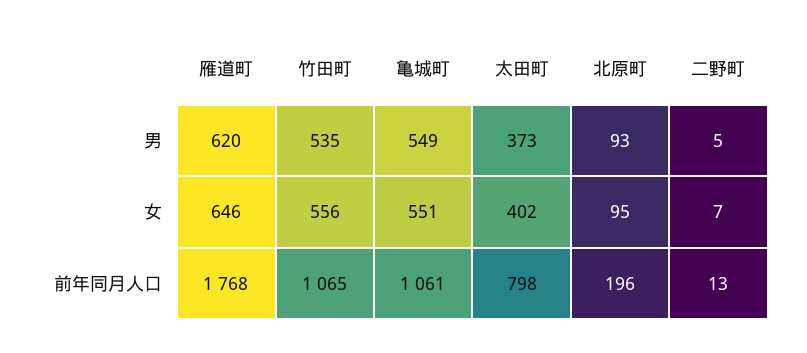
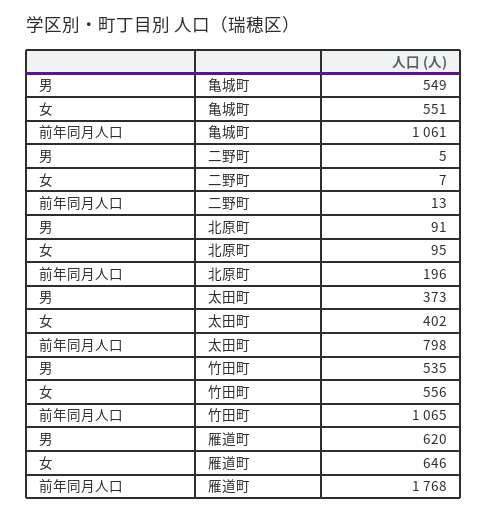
  {
    "雁道町": {
      "男": 620,
      "女": 646,
      "前年同月人口": 1768
    },
    "竹田町": {
      "男": 535,
      "女": 556,
      "前年同月人口": 1065
    },
    "亀城町": {
      "男": 549,
      "女": 551,
      "前年同月人口": 1061
    },
    "太田町": {
      "男": 373,
      "女": 402,
      "前年同月人口": 798
    },
    "北原町": {
-     "男": 93,
+     "男": 91,
      "女": 95,
      "前年同月人口": 196
    },
    "二野町": {
      "男": 5,
      "女": 7,
      "前年同月人口": 13
    }
  }

